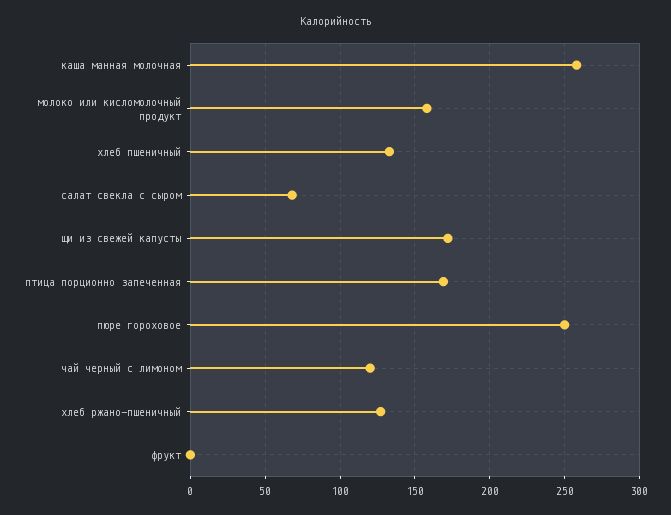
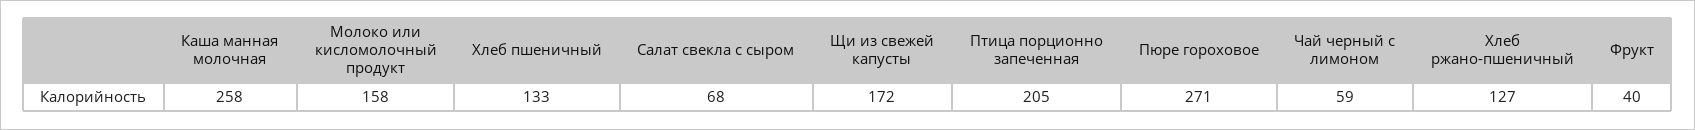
  {
    "каша манная молочная": 258,
    "молоко или кисломолочный продукт": 158,
    "хлеб пшеничный": 133,
    "салат свекла с сыром": 68,
    "щи из свежей капусты": 172,
-   "птица порционно запеченная": 170,
+   "птица порционно запеченная": 205,
-   "пюре гороховое": 250,
+   "пюре гороховое": 271,
-   "чай черный с лимоном": 120,
+   "чай черный с лимоном": 59,
    "хлеб ржано-пшеничный": 127,
-   "фрукт": 0
+   "фрукт": 40
  }

